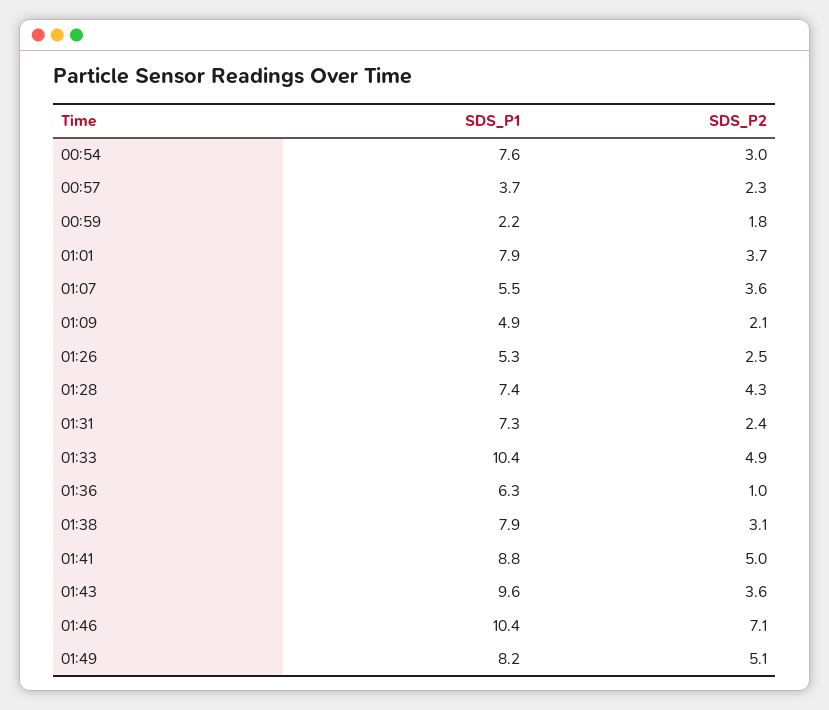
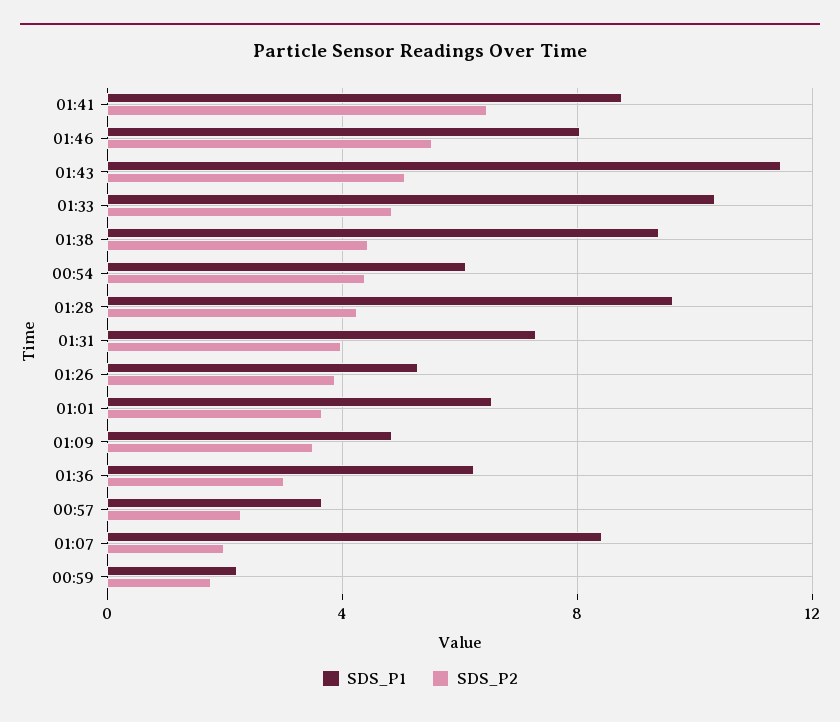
  {
    "SDS_P1": {
-     "00:54": 7.6,
+     "00:54": 6,
      "00:57": 3.7,
      "00:59": 2.2,
-     "01:01": 7.9,
+     "01:01": 6.5,
-     "01:07": 5.5,
+     "01:07": 8.5,
      "01:09": 4.9,
      "01:26": 5.3,
-     "01:28": 7.4,
+     "01:28": 9.5,
      "01:31": 7.3,
      "01:33": 10.4,
      "01:36": 6.3,
-     "01:38": 7.9,
+     "01:38": 9.5,
      "01:41": 8.8,
-     "01:43": 9.6,
+     "01:43": 11.5,
-     "01:46": 10.4,
+     "01:46": 8
-     "01:49": 8.2
    },
    "SDS_P2": {
-     "00:54": 3,
+     "00:54": 4.5,
      "00:57": 2.3,
      "00:59": 1.8,
      "01:01": 3.7,
-     "01:07": 3.6,
+     "01:07": 2,
-     "01:09": 2.1,
+     "01:09": 3.5,
-     "01:26": 2.5,
+     "01:26": 4,
      "01:28": 4.3,
-     "01:31": 2.4,
+     "01:31": 4,
      "01:33": 4.9,
-     "01:36": 1,
+     "01:36": 3,
-     "01:38": 3.1,
+     "01:38": 4.5,
-     "01:41": 5,
+     "01:41": 6.5,
-     "01:43": 3.6,
+     "01:43": 5,
-     "01:46": 7.1,
+     "01:46": 5.5
-     "01:49": 5.1
    }
  }

